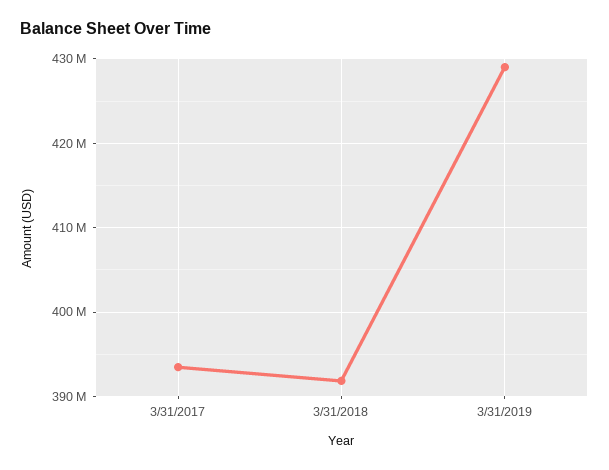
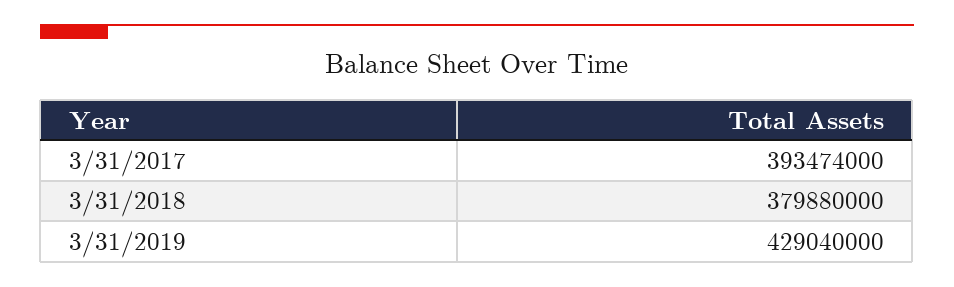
  {
    "3/31/2017": 393474000,
-   "3/31/2018": 392000000,
+   "3/31/2018": 379880000,
    "3/31/2019": 429040000
  }

